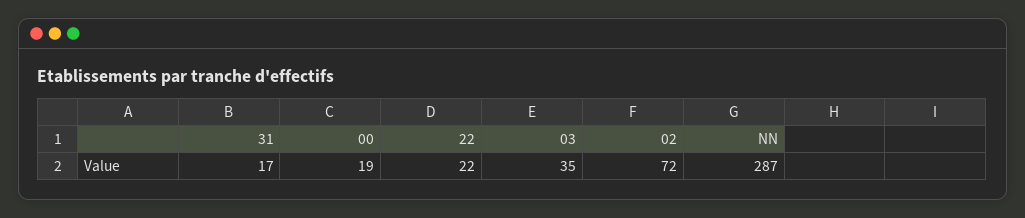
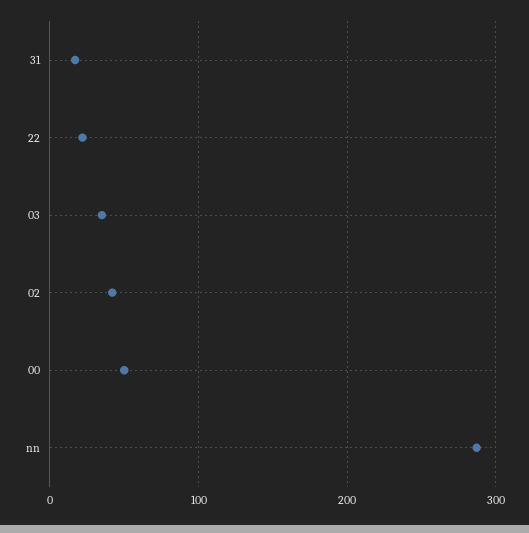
  {
    "31": 17,
-   "00": 19,
+   "00": 50,
    "22": 22,
    "03": 35,
-   "02": 72,
+   "02": 40,
    "NN": 287
  }

